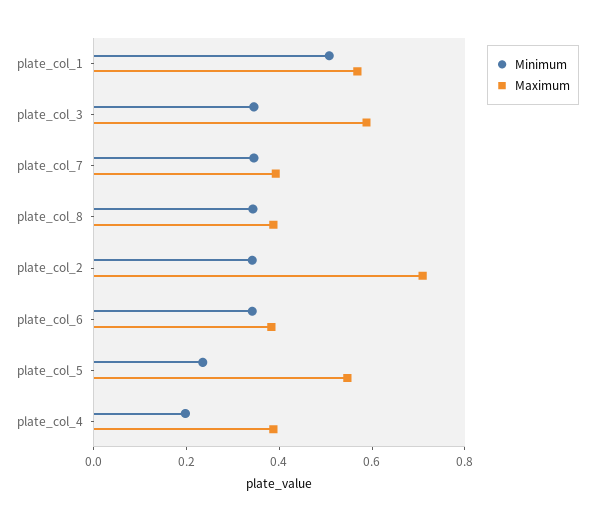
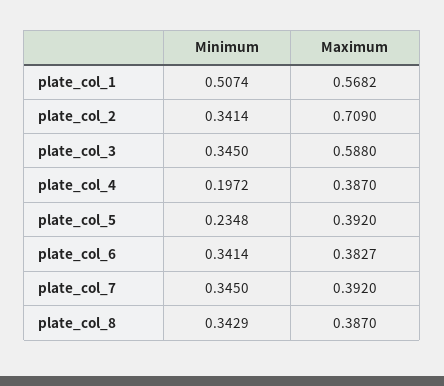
  {
    "Minimum": {
      "plate_col_1": 0.5074,
      "plate_col_3": 0.345,
      "plate_col_7": 0.345,
      "plate_col_8": 0.3429,
      "plate_col_2": 0.3414,
      "plate_col_6": 0.3414,
      "plate_col_5": 0.2348,
      "plate_col_4": 0.1972
    },
    "Maximum": {
      "plate_col_1": 0.5682,
      "plate_col_3": 0.588,
      "plate_col_7": 0.392,
      "plate_col_8": 0.387,
      "plate_col_2": 0.709,
      "plate_col_6": 0.3827,
-     "plate_col_5": 0.55,
+     "plate_col_5": 0.392,
      "plate_col_4": 0.387
    }
  }

